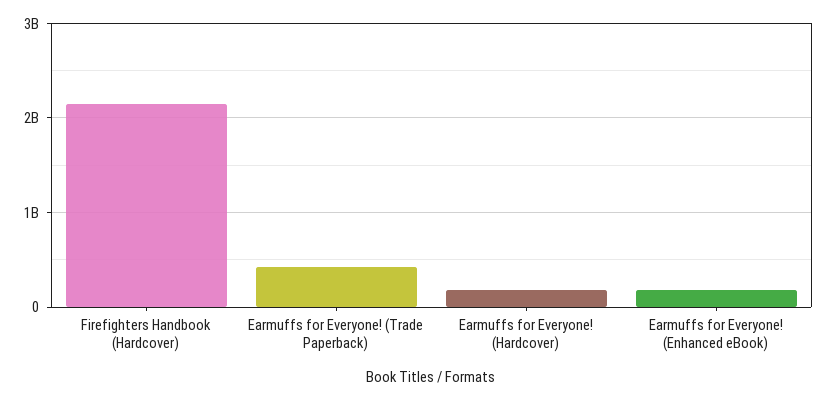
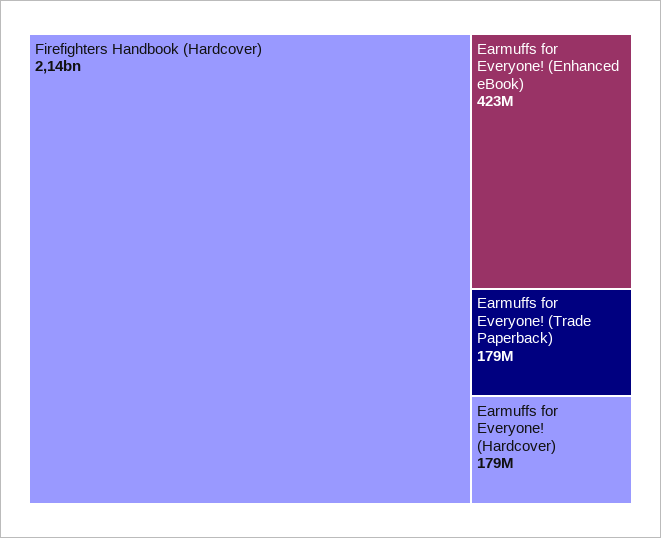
  {
    "Firefighters Handbook (Hardcover)": 2140000000,
-   "Earmuffs for Everyone! (Trade Paperback)": 400000000,
+   "Earmuffs for Everyone! (Trade Paperback)": 179000000,
    "Earmuffs for Everyone! (Hardcover)": 179000000,
-   "Earmuffs for Everyone! (Enhanced eBook)": 200000000
+   "Earmuffs for Everyone! (Enhanced eBook)": 423000000
  }

